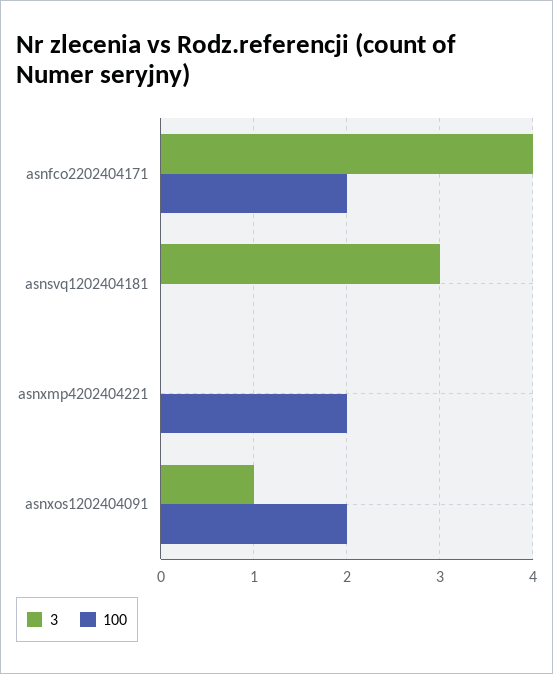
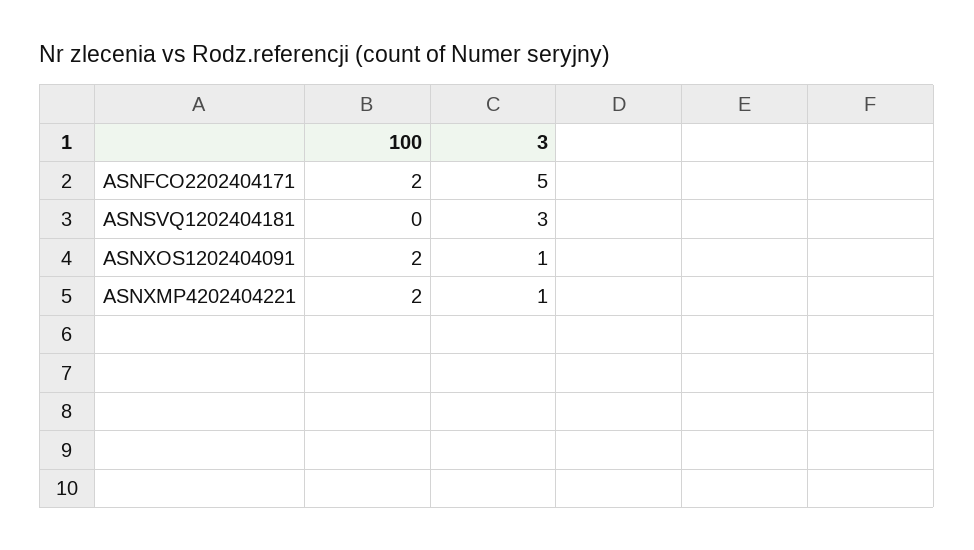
  {
    "3": {
-     "asnfco2202404171": 4,
+     "asnfco2202404171": 5,
      "asnsvq1202404181": 3,
-     "asnxmp4202404221": 0,
+     "asnxmp4202404221": 1,
      "asnxos1202404091": 1
    },
    "100": {
      "asnfco2202404171": 2,
      "asnsvq1202404181": 0,
      "asnxmp4202404221": 2,
      "asnxos1202404091": 2
    }
  }

